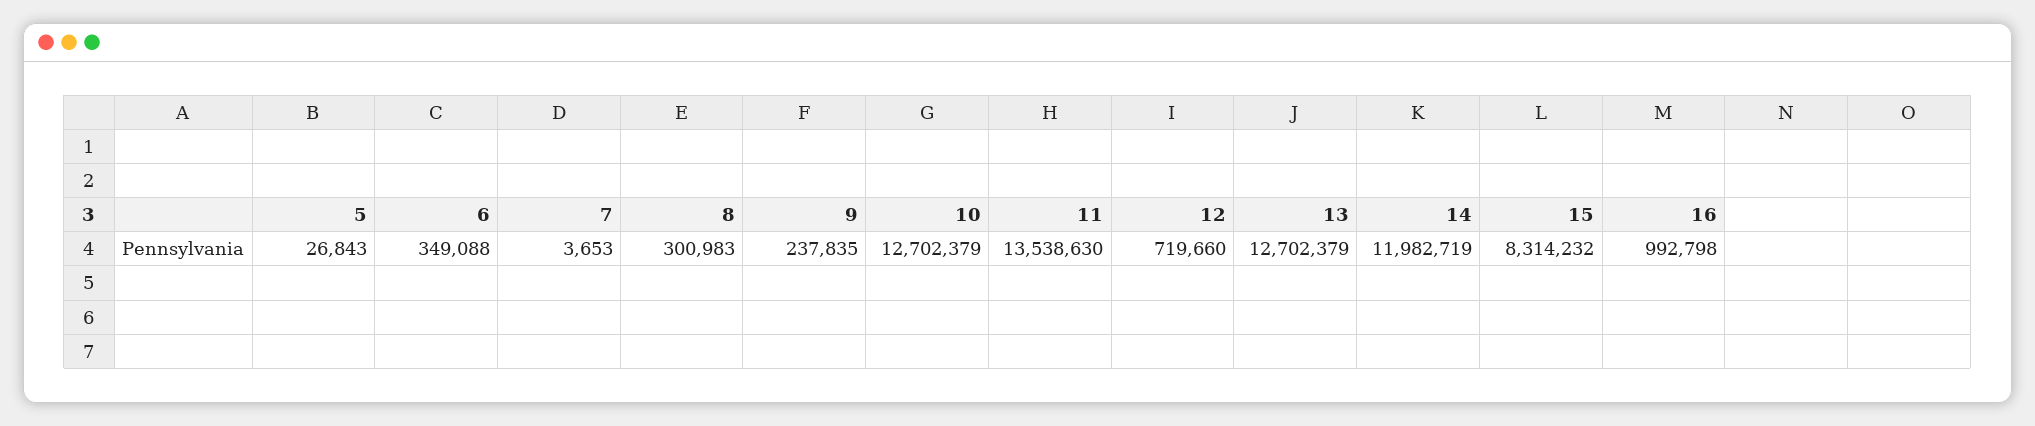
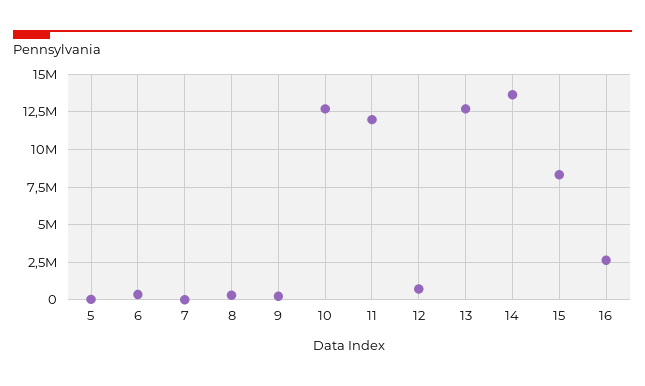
  {
    "5": 26843,
    "6": 349088,
    "7": 3653,
    "8": 300983,
    "9": 237835,
    "10": 12702379,
-   "11": 13538630,
+   "11": 12000000,
    "12": 719660,
    "13": 12702379,
-   "14": 11982719,
+   "14": 13500000,
    "15": 8314232,
-   "16": 992798
+   "16": 2500000
  }

